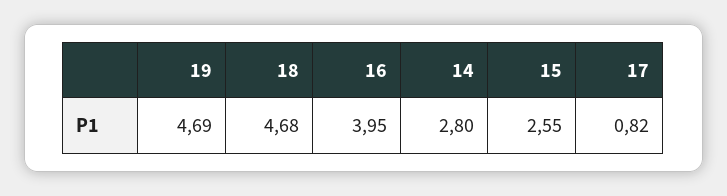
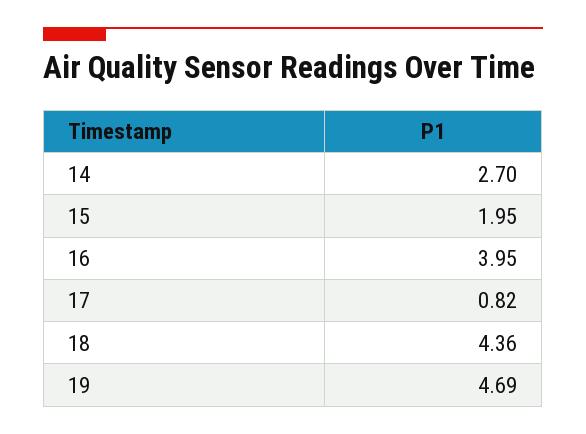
  {
    "19": 4.69,
-   "18": 4.68,
+   "18": 4.36,
    "16": 3.95,
-   "14": 2.8,
+   "14": 2.7,
-   "15": 2.55,
+   "15": 1.95,
    "17": 0.82
  }

